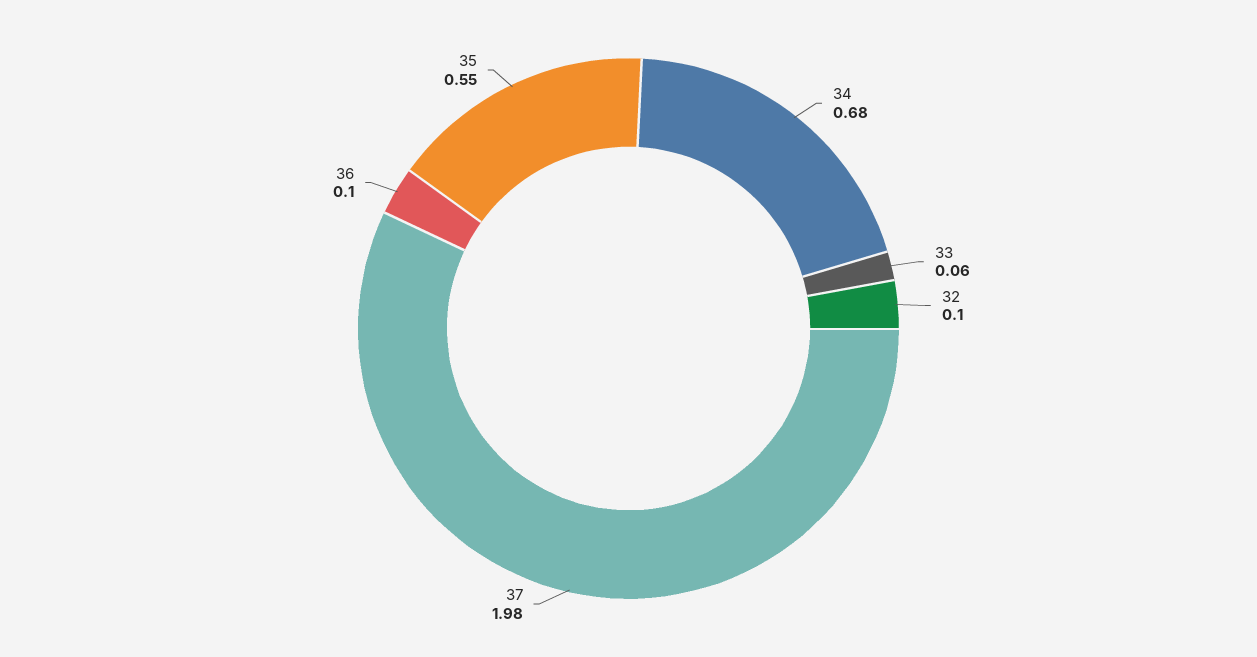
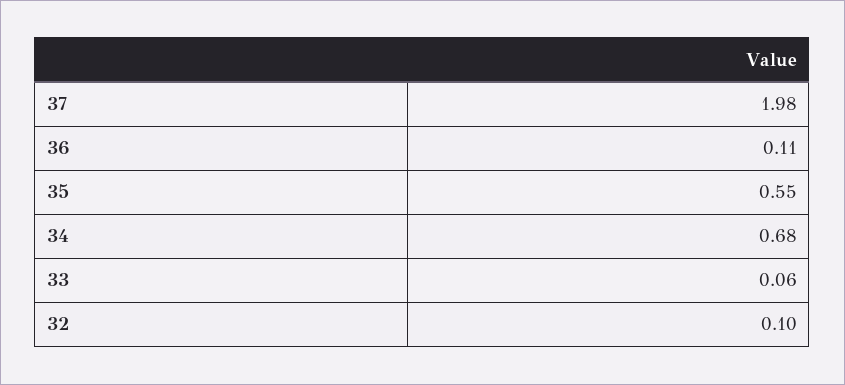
  {
    "34": 0.68,
    "33": 0.06,
    "32": 0.1,
    "37": 1.98,
-   "36": 0.1,
+   "36": 0.11,
    "35": 0.55
  }

